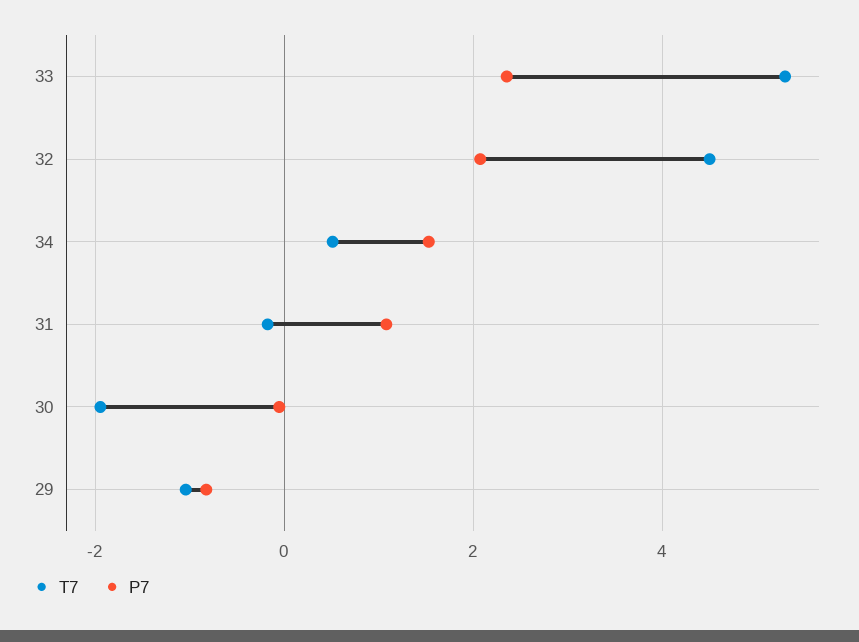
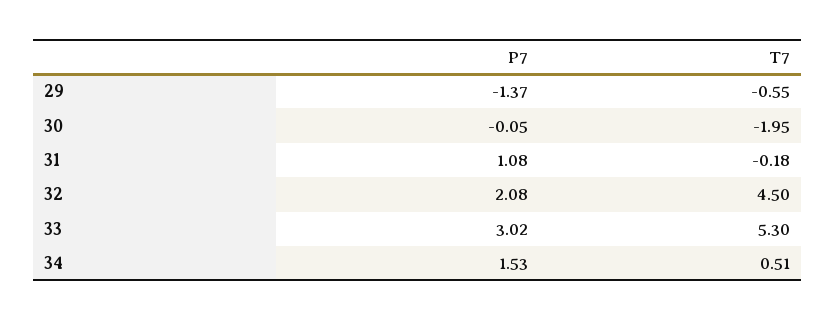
  {
    "T7": {
      "33": 5.3,
      "32": 4.5,
      "34": 0.51,
      "31": -0.18,
      "30": -1.95,
-     "29": -1
+     "29": -0.55
    },
    "P7": {
-     "33": 2.4,
+     "33": 3.02,
      "32": 2.08,
      "34": 1.53,
      "31": 1.08,
      "30": -0.05,
-     "29": -0.8
+     "29": -1.37
    }
  }

